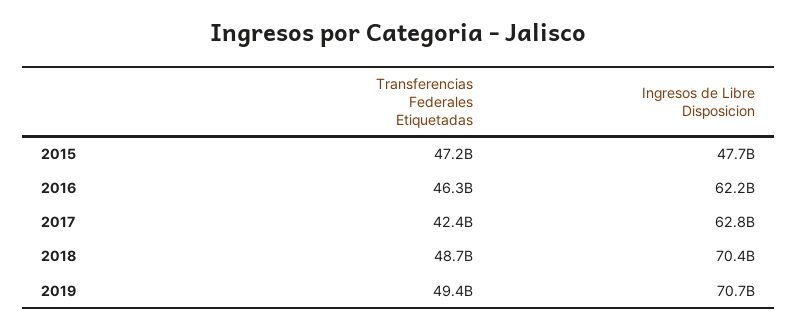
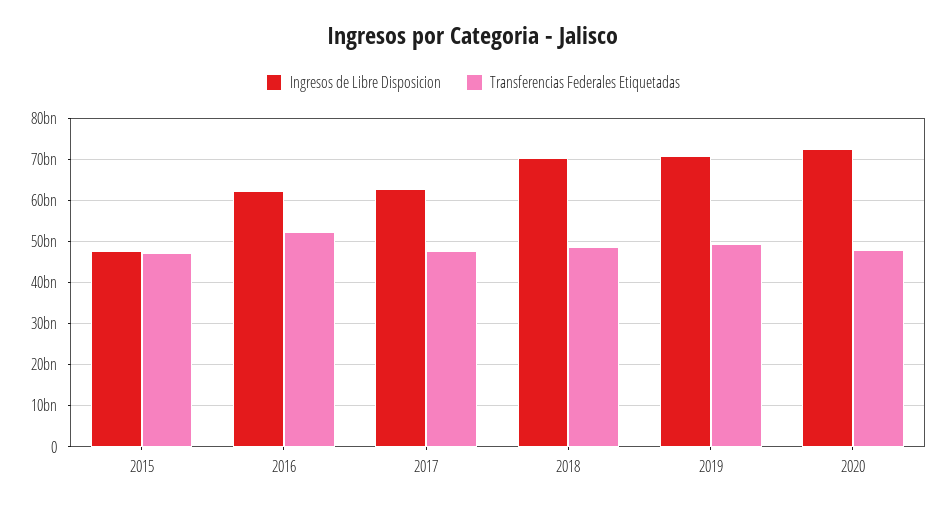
  {
    "Transferencias Federales Etiquetadas": {
      "2015": 47200000000,
-     "2016": 46300000000,
+     "2016": 52000000000,
-     "2017": 42400000000,
+     "2017": 48000000000,
      "2018": 48700000000,
-     "2019": 49400000000
+     "2019": 49400000000,
+     "2020": 48000000000
    },
    "Ingresos de Libre Disposicion": {
      "2015": 47700000000,
      "2016": 62200000000,
      "2017": 62800000000,
      "2018": 70400000000,
-     "2019": 70700000000
+     "2019": 70700000000,
+     "2020": 72000000000
    }
  }

